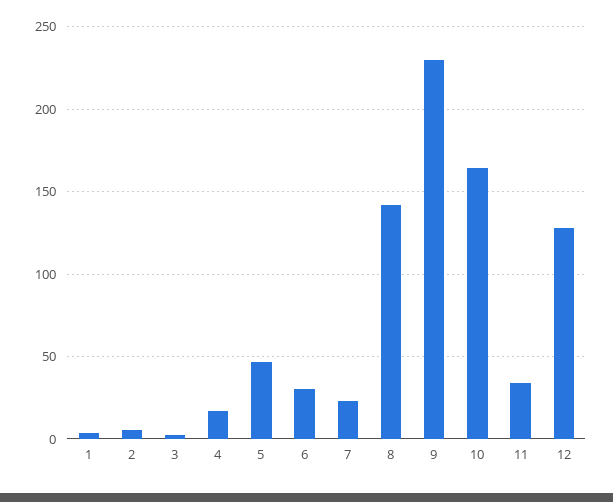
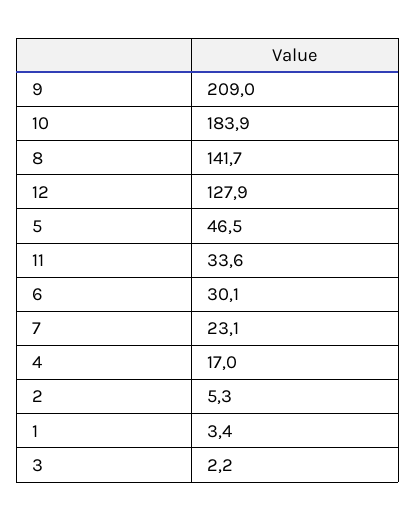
  {
    "1": 3.4,
    "2": 5.3,
    "3": 2.2,
    "4": 17,
    "5": 46.5,
    "6": 30.1,
    "7": 23.1,
    "8": 141.7,
-   "9": 230,
+   "9": 209,
-   "10": 165,
+   "10": 183.9,
    "11": 33.6,
    "12": 127.9
  }

